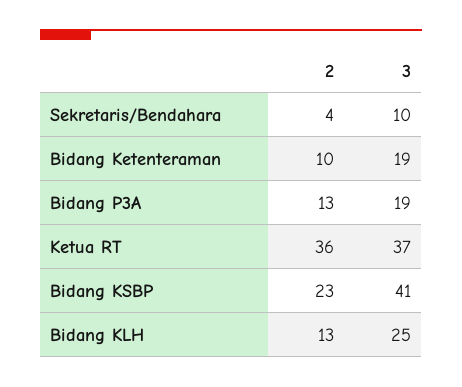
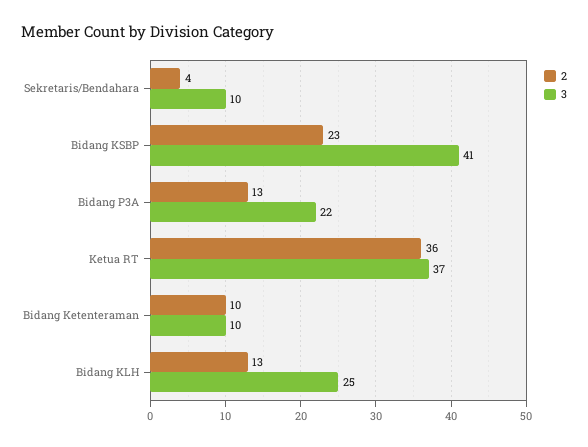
  {
    "2": {
      "Sekretaris/Bendahara": 4,
      "Bidang Ketenteraman": 10,
      "Bidang P3A": 13,
      "Ketua RT": 36,
      "Bidang KSBP": 23,
      "Bidang KLH": 13
    },
    "3": {
      "Sekretaris/Bendahara": 10,
-     "Bidang Ketenteraman": 19,
+     "Bidang Ketenteraman": 10,
-     "Bidang P3A": 19,
+     "Bidang P3A": 22,
      "Ketua RT": 37,
      "Bidang KSBP": 41,
      "Bidang KLH": 25
    }
  }

